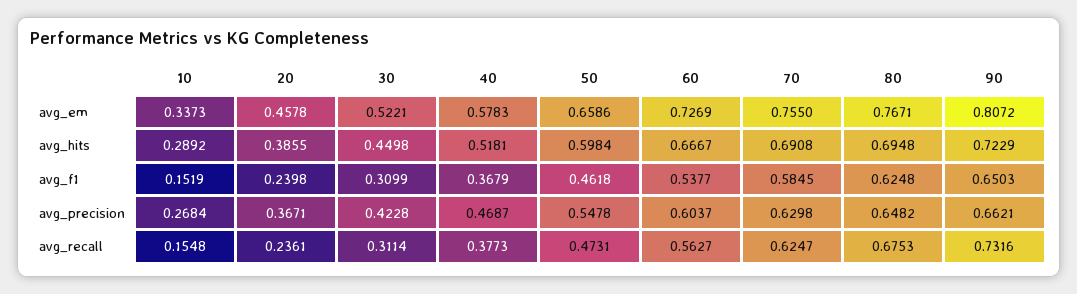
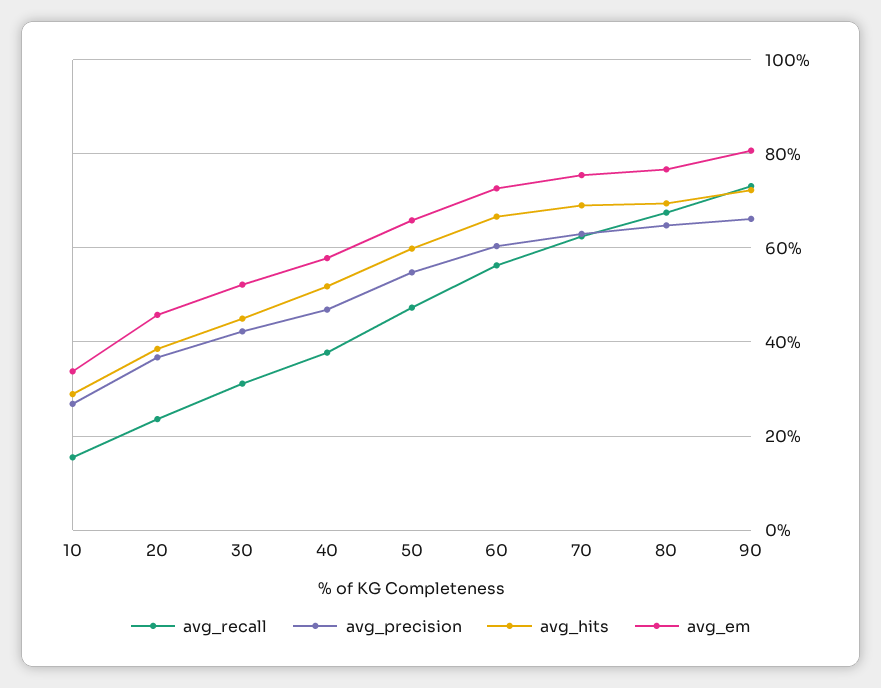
  {
    "avg_em": {
      "10": 0.3373,
      "20": 0.4578,
      "30": 0.5221,
      "40": 0.5783,
      "50": 0.6586,
      "60": 0.7269,
      "70": 0.755,
      "80": 0.7671,
      "90": 0.8072
    },
    "avg_hits": {
      "10": 0.2892,
      "20": 0.3855,
      "30": 0.4498,
      "40": 0.5181,
      "50": 0.5984,
      "60": 0.6667,
      "70": 0.6908,
      "80": 0.6948,
      "90": 0.7229
    },
-   "avg_f1": {
-     "10": 0.1519,
-     "20": 0.2398,
-     "30": 0.3099,
-     "40": 0.3679,
-     "50": 0.4618,
-     "60": 0.5377,
-     "70": 0.5845,
-     "80": 0.6248,
-     "90": 0.6503
-   },
    "avg_precision": {
      "10": 0.2684,
      "20": 0.3671,
      "30": 0.4228,
      "40": 0.4687,
      "50": 0.5478,
      "60": 0.6037,
      "70": 0.6298,
      "80": 0.6482,
      "90": 0.6621
    },
    "avg_recall": {
      "10": 0.1548,
      "20": 0.2361,
      "30": 0.3114,
      "40": 0.3773,
      "50": 0.4731,
      "60": 0.5627,
      "70": 0.6247,
      "80": 0.6753,
      "90": 0.7316
    }
  }

